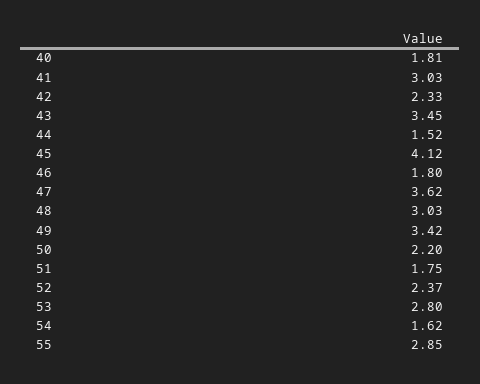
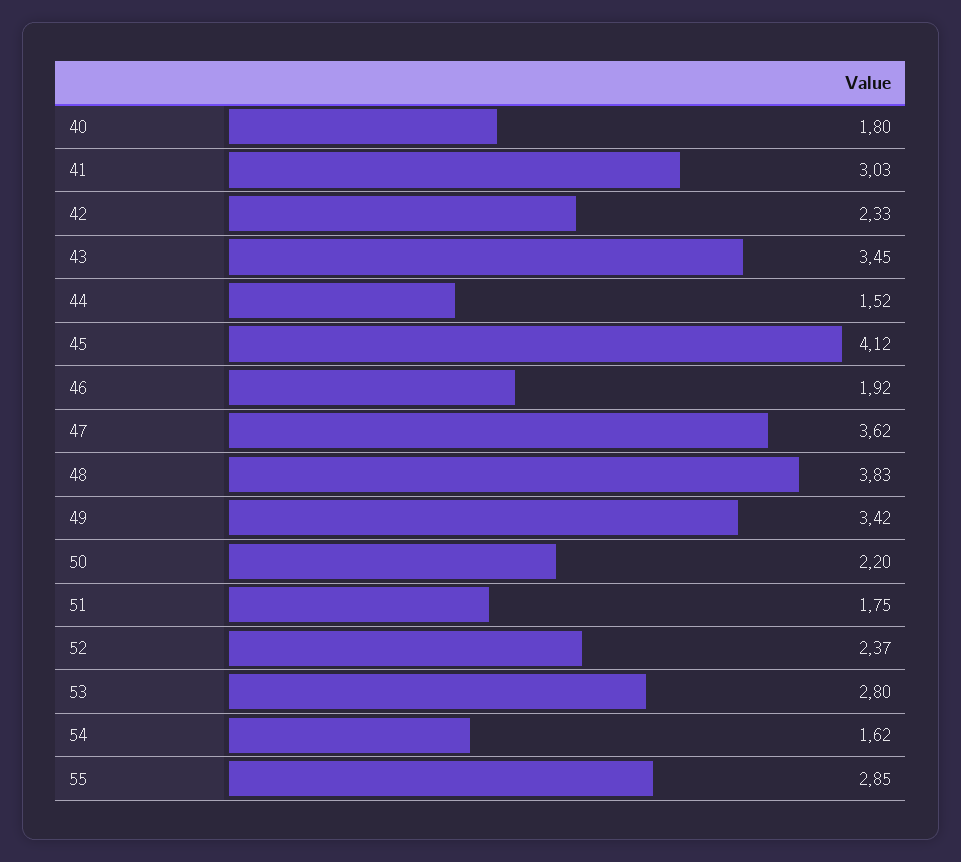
  {
-   "40": 1.81,
+   "40": 1.8,
    "41": 3.03,
    "42": 2.33,
    "43": 3.45,
    "44": 1.52,
    "45": 4.12,
-   "46": 1.8,
+   "46": 1.92,
    "47": 3.62,
-   "48": 3.03,
+   "48": 3.83,
    "49": 3.42,
    "50": 2.2,
    "51": 1.75,
    "52": 2.37,
    "53": 2.8,
    "54": 1.62,
    "55": 2.85
  }

